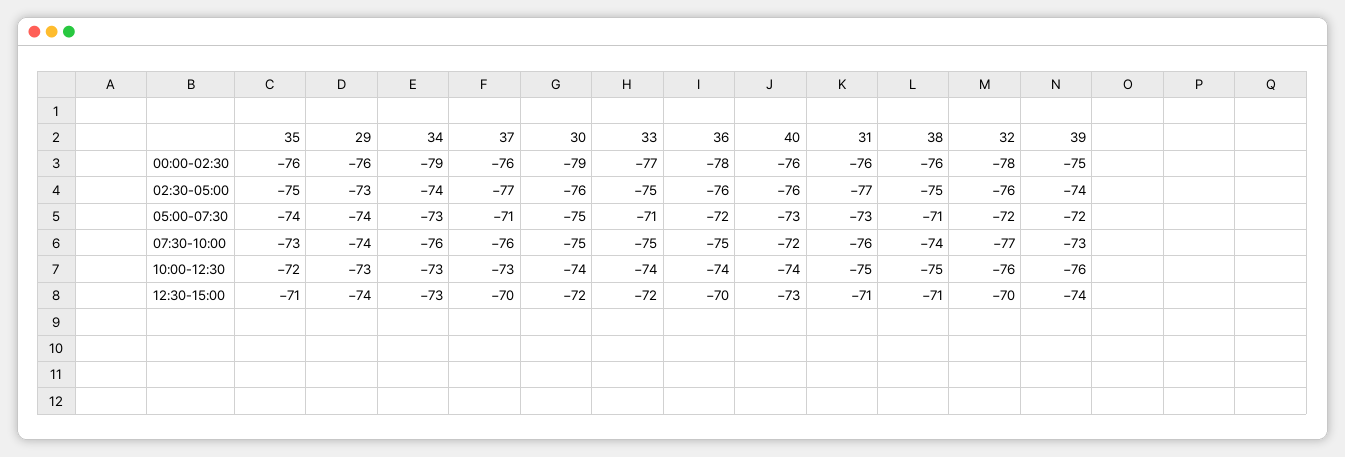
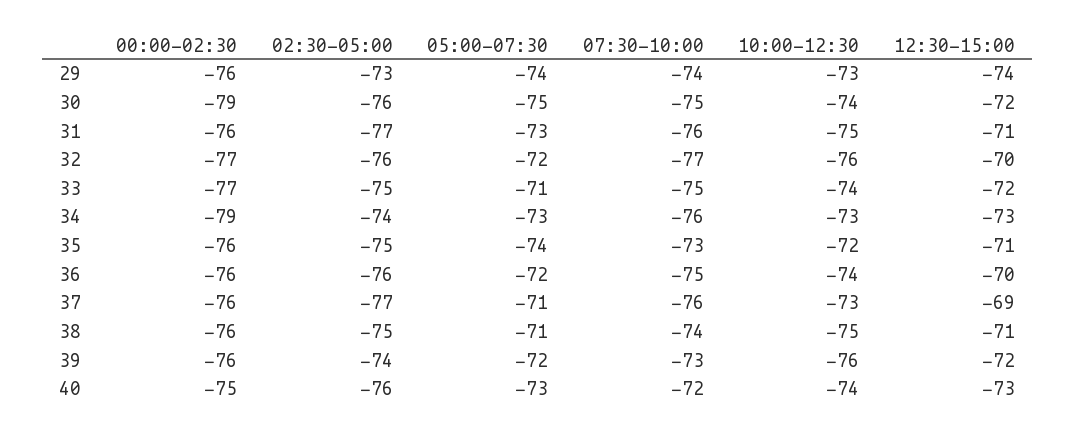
  {
    "35": {
      "00:00-02:30": -76,
      "02:30-05:00": -75,
      "05:00-07:30": -74,
      "07:30-10:00": -73,
      "10:00-12:30": -72,
      "12:30-15:00": -71
    },
    "29": {
      "00:00-02:30": -76,
      "02:30-05:00": -73,
      "05:00-07:30": -74,
      "07:30-10:00": -74,
      "10:00-12:30": -73,
      "12:30-15:00": -74
    },
    "34": {
      "00:00-02:30": -79,
      "02:30-05:00": -74,
      "05:00-07:30": -73,
      "07:30-10:00": -76,
      "10:00-12:30": -73,
      "12:30-15:00": -73
    },
    "37": {
      "00:00-02:30": -76,
      "02:30-05:00": -77,
      "05:00-07:30": -71,
      "07:30-10:00": -76,
      "10:00-12:30": -73,
-     "12:30-15:00": -70
+     "12:30-15:00": -69
    },
    "30": {
      "00:00-02:30": -79,
      "02:30-05:00": -76,
      "05:00-07:30": -75,
      "07:30-10:00": -75,
      "10:00-12:30": -74,
      "12:30-15:00": -72
    },
    "33": {
      "00:00-02:30": -77,
      "02:30-05:00": -75,
      "05:00-07:30": -71,
      "07:30-10:00": -75,
      "10:00-12:30": -74,
      "12:30-15:00": -72
    },
    "36": {
-     "00:00-02:30": -78,
+     "00:00-02:30": -76,
      "02:30-05:00": -76,
      "05:00-07:30": -72,
      "07:30-10:00": -75,
      "10:00-12:30": -74,
      "12:30-15:00": -70
    },
    "40": {
-     "00:00-02:30": -76,
+     "00:00-02:30": -75,
      "02:30-05:00": -76,
      "05:00-07:30": -73,
      "07:30-10:00": -72,
      "10:00-12:30": -74,
      "12:30-15:00": -73
    },
    "31": {
      "00:00-02:30": -76,
      "02:30-05:00": -77,
      "05:00-07:30": -73,
      "07:30-10:00": -76,
      "10:00-12:30": -75,
      "12:30-15:00": -71
    },
    "38": {
      "00:00-02:30": -76,
      "02:30-05:00": -75,
      "05:00-07:30": -71,
      "07:30-10:00": -74,
      "10:00-12:30": -75,
      "12:30-15:00": -71
    },
    "32": {
-     "00:00-02:30": -78,
+     "00:00-02:30": -77,
      "02:30-05:00": -76,
      "05:00-07:30": -72,
      "07:30-10:00": -77,
      "10:00-12:30": -76,
      "12:30-15:00": -70
    },
    "39": {
-     "00:00-02:30": -75,
+     "00:00-02:30": -76,
      "02:30-05:00": -74,
      "05:00-07:30": -72,
      "07:30-10:00": -73,
      "10:00-12:30": -76,
-     "12:30-15:00": -74
+     "12:30-15:00": -72
    }
  }

